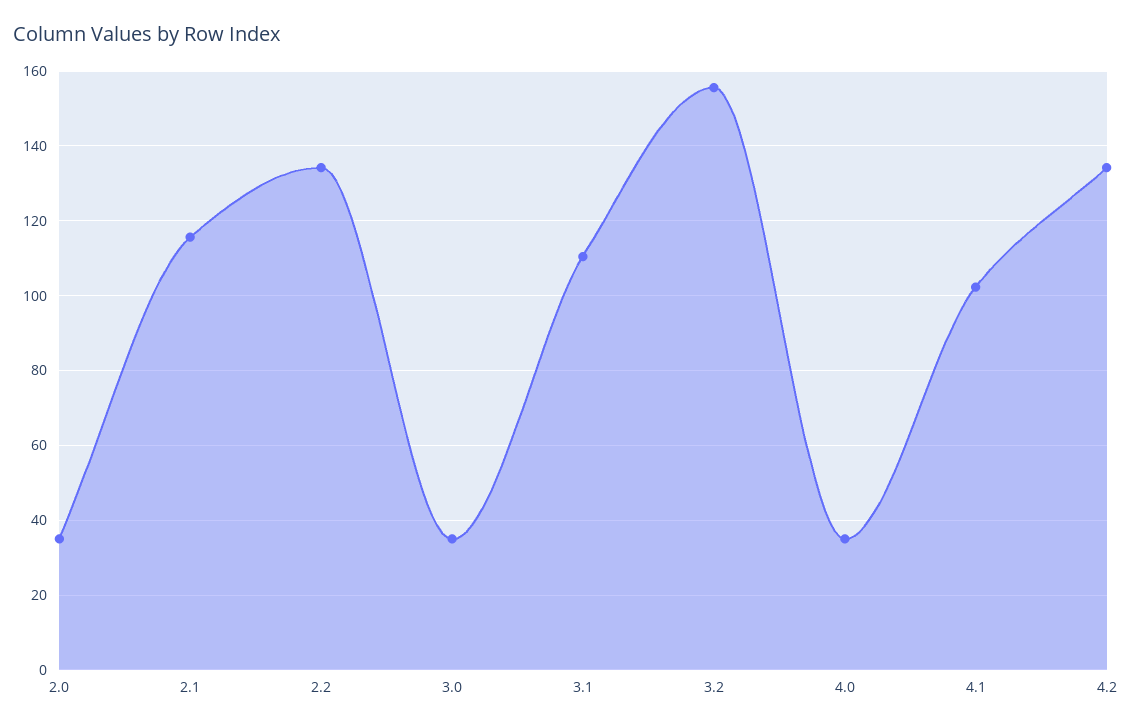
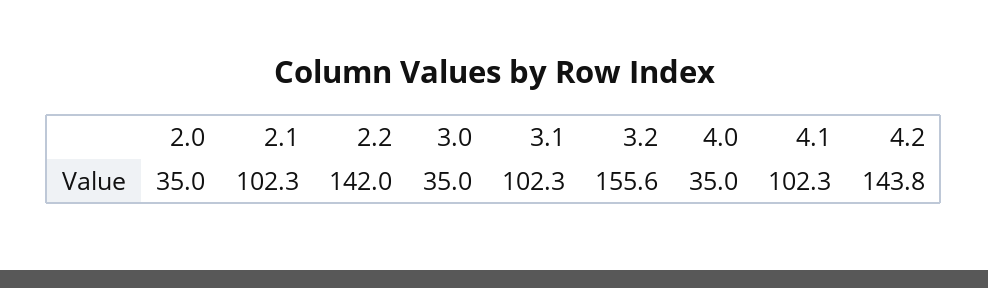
  {
    "2.0": 35,
-   "2.1": 116,
+   "2.1": 102.3,
-   "2.2": 134,
+   "2.2": 142,
    "3.0": 35,
-   "3.1": 110,
+   "3.1": 102.3,
    "3.2": 155.6,
    "4.0": 35,
    "4.1": 102.3,
-   "4.2": 134
+   "4.2": 143.8
  }

